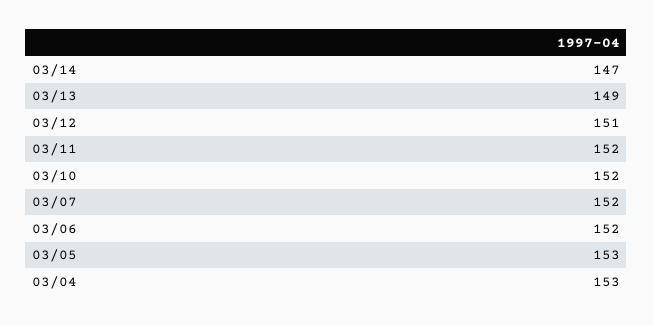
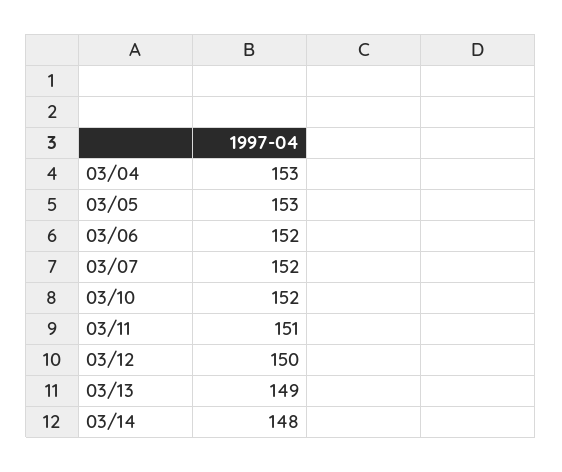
  {
-   "03/14": 147,
+   "03/14": 148,
    "03/13": 149,
-   "03/12": 151,
+   "03/12": 150,
-   "03/11": 152,
+   "03/11": 151,
    "03/10": 152,
    "03/07": 152,
    "03/06": 152,
    "03/05": 153,
    "03/04": 153
  }

